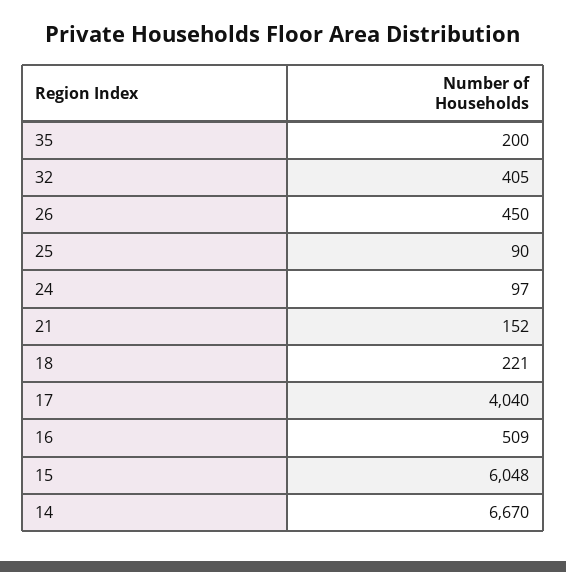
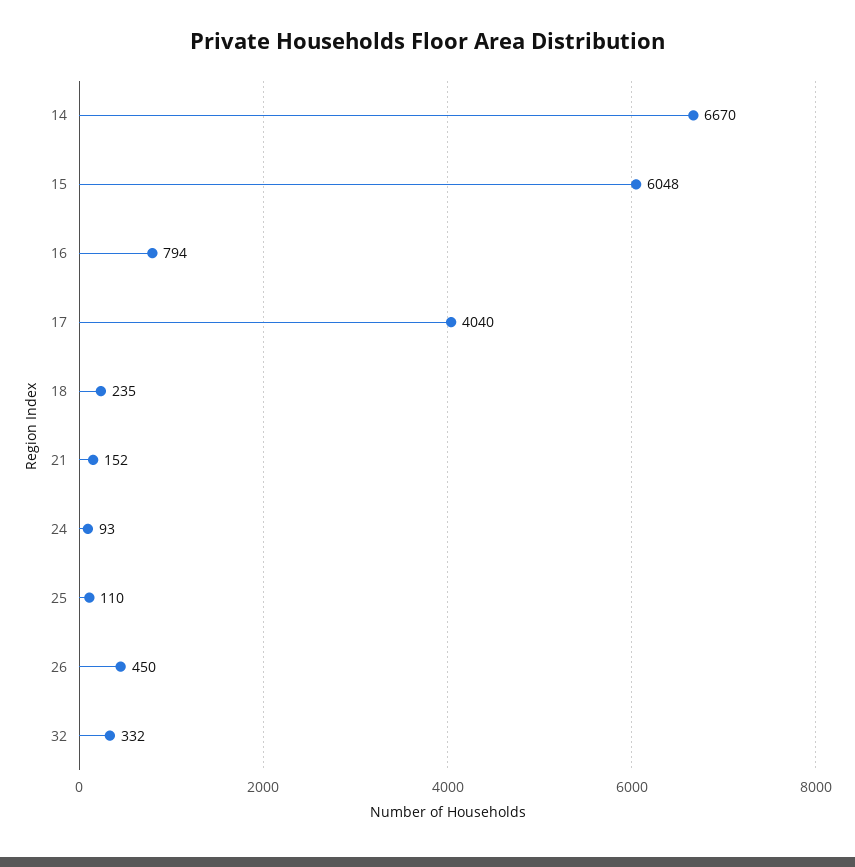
  {
-   "35": 200,
-   "32": 405,
+   "32": 332,
    "26": 450,
-   "25": 90,
+   "25": 110,
-   "24": 97,
+   "24": 93,
    "21": 152,
-   "18": 221,
+   "18": 235,
    "17": 4040,
-   "16": 509,
+   "16": 794,
    "15": 6048,
    "14": 6670
  }

